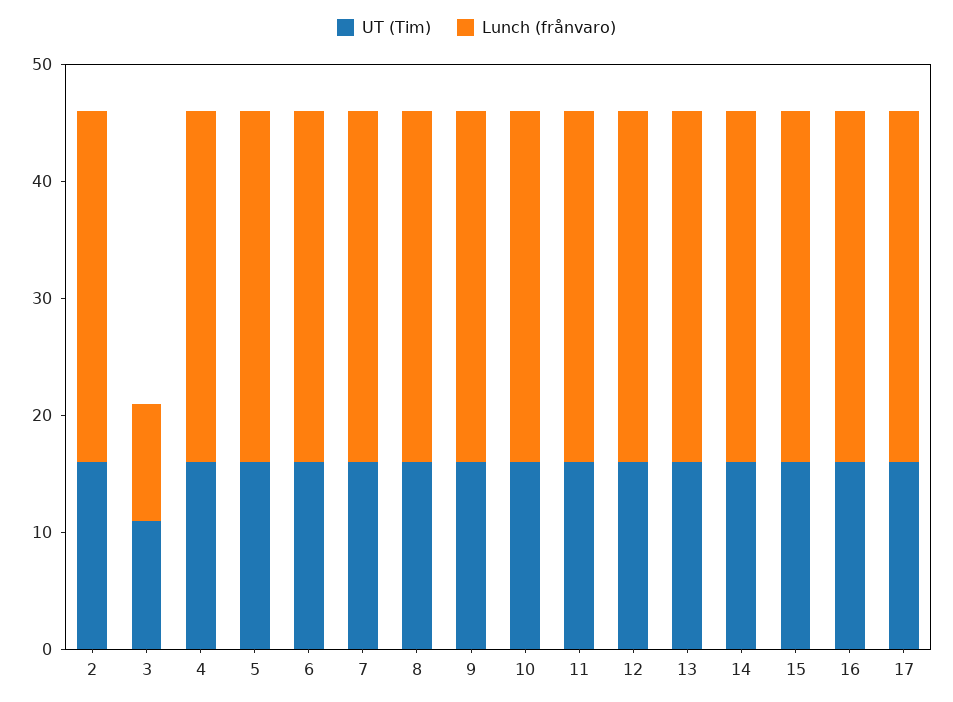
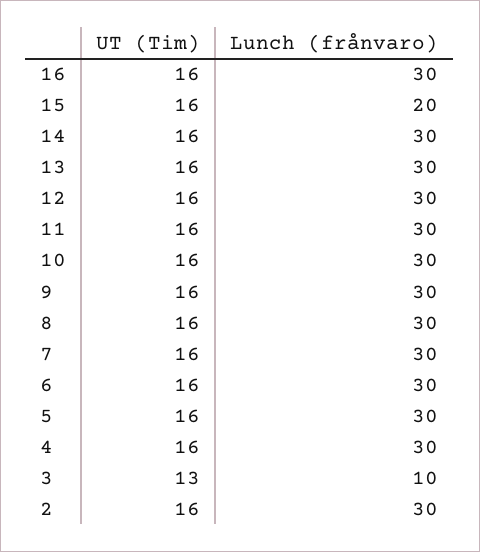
  {
    "UT (Tim)": {
      "2": 16,
-     "3": 11,
+     "3": 13,
      "4": 16,
      "5": 16,
      "6": 16,
      "7": 16,
      "8": 16,
      "9": 16,
      "10": 16,
      "11": 16,
      "12": 16,
      "13": 16,
      "14": 16,
      "15": 16,
-     "16": 16,
+     "16": 16
-     "17": 16
    },
    "Lunch (frånvaro)": {
      "2": 30,
      "3": 10,
      "4": 30,
      "5": 30,
      "6": 30,
      "7": 30,
      "8": 30,
      "9": 30,
      "10": 30,
      "11": 30,
      "12": 30,
      "13": 30,
      "14": 30,
-     "15": 30,
+     "15": 20,
-     "16": 30,
+     "16": 30
-     "17": 30
    }
  }

